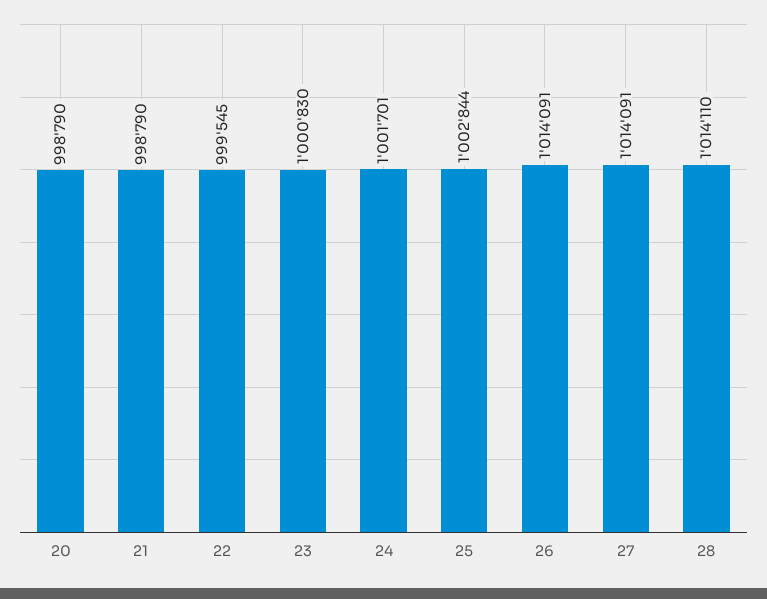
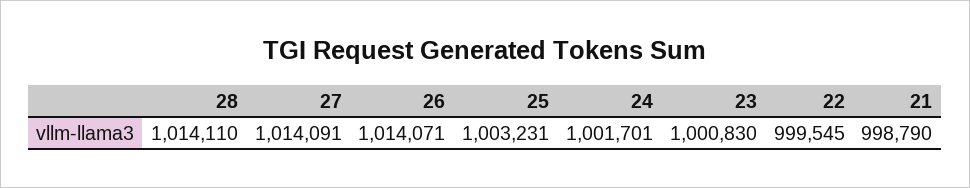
  {
-   "20": 998790,
    "21": 998790,
    "22": 999545,
    "23": 1000830,
    "24": 1001701,
-   "25": 1002844,
+   "25": 1003231,
-   "26": 1014091,
+   "26": 1014071,
    "27": 1014091,
    "28": 1014110
  }

